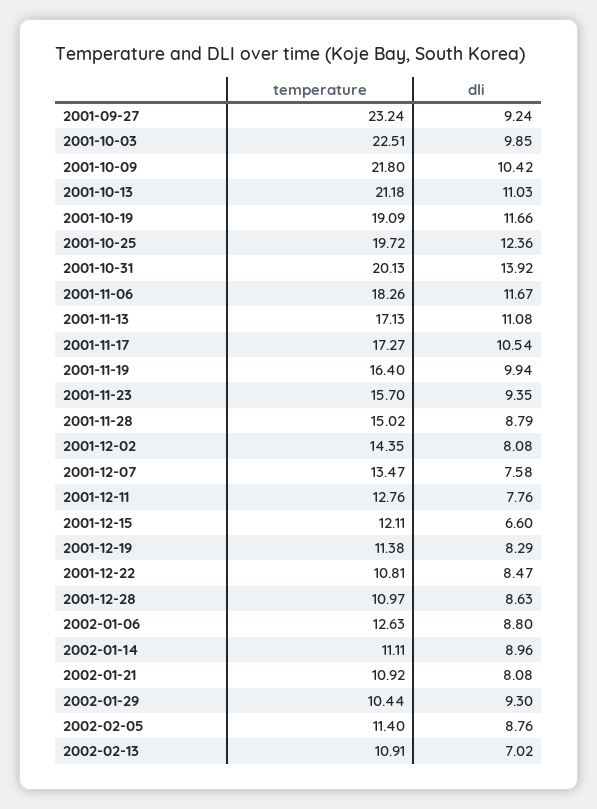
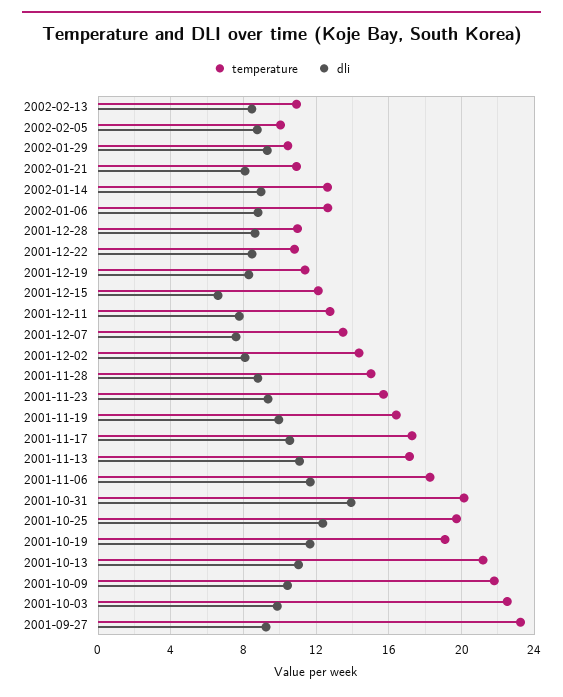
  {
    "temperature": {
      "2001-09-27": 23.24,
      "2001-10-03": 22.51,
      "2001-10-09": 21.8,
      "2001-10-13": 21.18,
      "2001-10-19": 19.09,
      "2001-10-25": 19.72,
      "2001-10-31": 20.13,
      "2001-11-06": 18.26,
      "2001-11-13": 17.13,
      "2001-11-17": 17.27,
      "2001-11-19": 16.4,
      "2001-11-23": 15.7,
      "2001-11-28": 15.02,
      "2001-12-02": 14.35,
      "2001-12-07": 13.47,
      "2001-12-11": 12.76,
      "2001-12-15": 12.11,
      "2001-12-19": 11.38,
      "2001-12-22": 10.81,
      "2001-12-28": 10.97,
      "2002-01-06": 12.63,
-     "2002-01-14": 11.11,
+     "2002-01-14": 12.5,
      "2002-01-21": 10.92,
      "2002-01-29": 10.44,
-     "2002-02-05": 11.4,
+     "2002-02-05": 10,
      "2002-02-13": 10.91
    },
    "dli": {
      "2001-09-27": 9.24,
      "2001-10-03": 9.85,
      "2001-10-09": 10.42,
      "2001-10-13": 11.03,
      "2001-10-19": 11.66,
      "2001-10-25": 12.36,
      "2001-10-31": 13.92,
      "2001-11-06": 11.67,
      "2001-11-13": 11.08,
      "2001-11-17": 10.54,
      "2001-11-19": 9.94,
      "2001-11-23": 9.35,
      "2001-11-28": 8.79,
      "2001-12-02": 8.08,
      "2001-12-07": 7.58,
      "2001-12-11": 7.76,
      "2001-12-15": 6.6,
      "2001-12-19": 8.29,
      "2001-12-22": 8.47,
      "2001-12-28": 8.63,
      "2002-01-06": 8.8,
      "2002-01-14": 8.96,
      "2002-01-21": 8.08,
      "2002-01-29": 9.3,
      "2002-02-05": 8.76,
-     "2002-02-13": 7.02
+     "2002-02-13": 8.5
    }
  }

